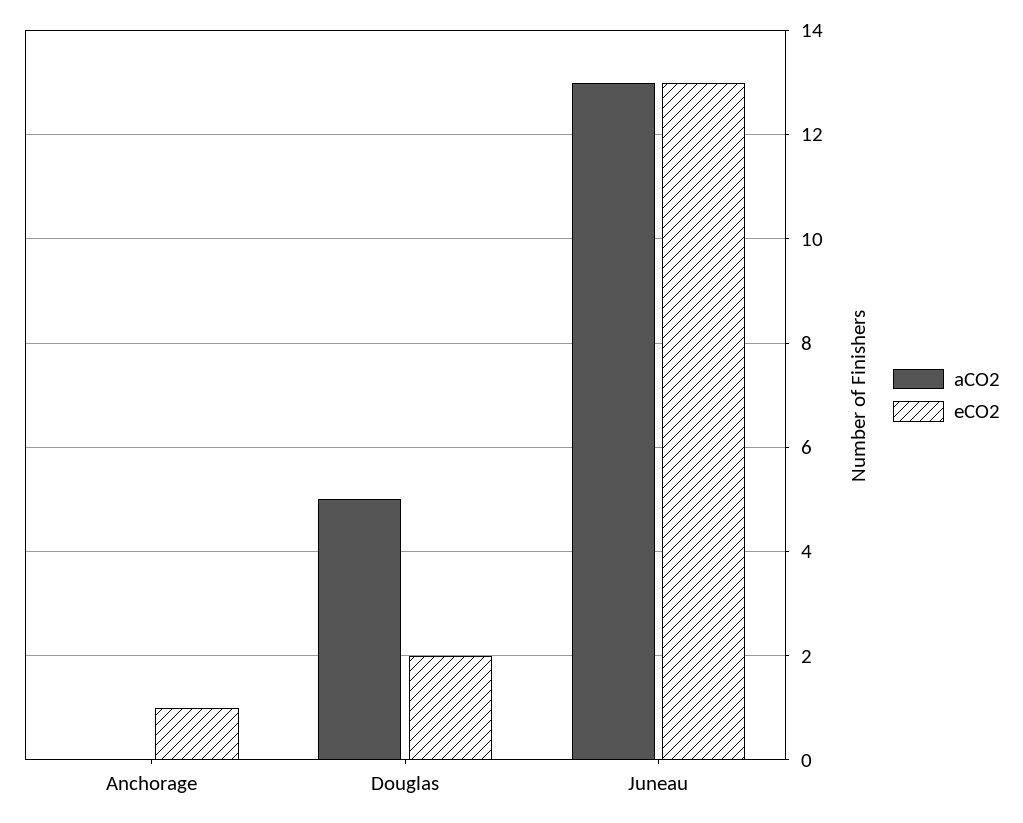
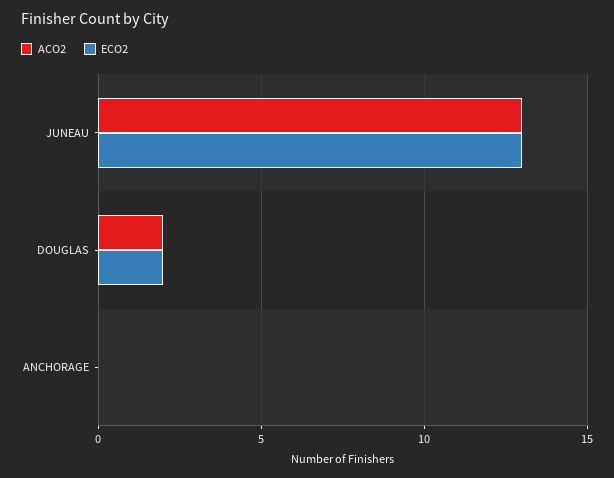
  {
    "aCO2": {
      "Anchorage": 0,
-     "Douglas": 5,
+     "Douglas": 2,
      "Juneau": 13
    },
    "eCO2": {
-     "Anchorage": 1,
+     "Anchorage": 0,
      "Douglas": 2,
      "Juneau": 13
    }
  }

